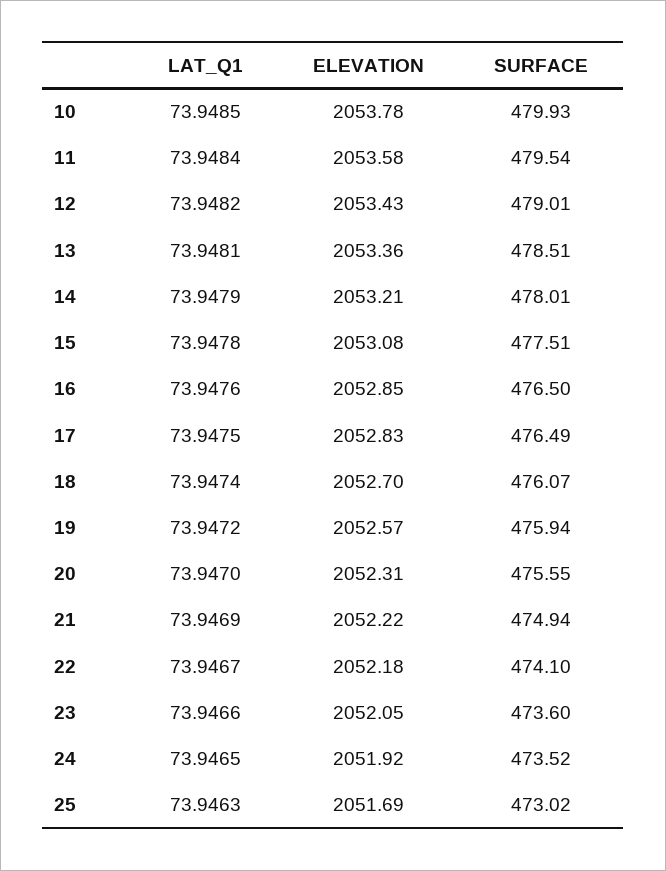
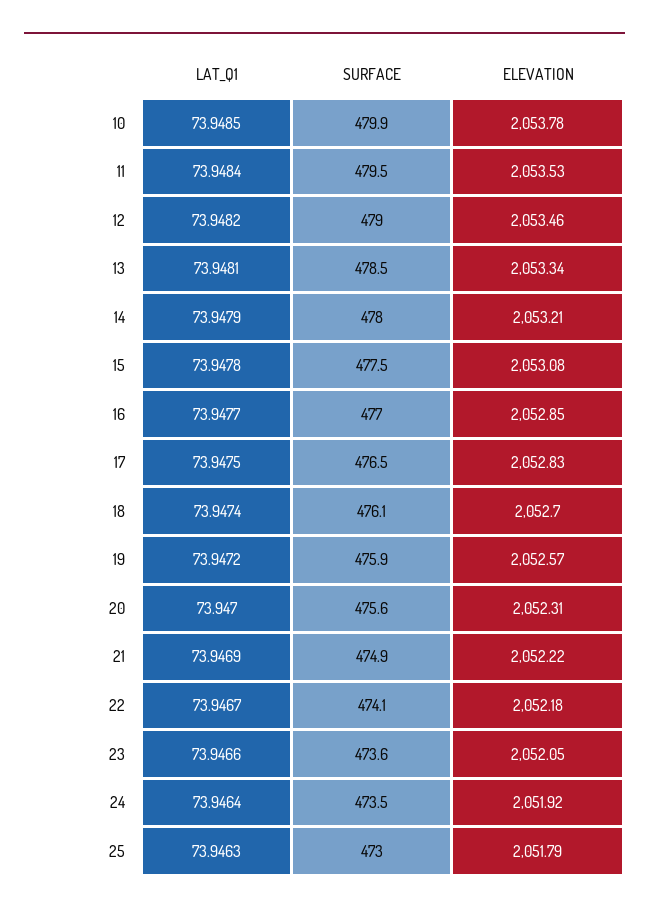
  {
    "LAT_Q1": {
      "10": 73.9485,
      "11": 73.9484,
      "12": 73.9482,
      "13": 73.9481,
      "14": 73.9479,
      "15": 73.9478,
-     "16": 73.9476,
+     "16": 73.9477,
      "17": 73.9475,
      "18": 73.9474,
      "19": 73.9472,
      "20": 73.947,
      "21": 73.9469,
      "22": 73.9467,
      "23": 73.9466,
-     "24": 73.9465,
+     "24": 73.9464,
      "25": 73.9463
    },
    "ELEVATION": {
      "10": 2053.78,
-     "11": 2053.58,
+     "11": 2053.53,
-     "12": 2053.43,
+     "12": 2053.46,
-     "13": 2053.36,
+     "13": 2053.34,
      "14": 2053.21,
      "15": 2053.08,
      "16": 2052.85,
      "17": 2052.83,
      "18": 2052.7,
      "19": 2052.57,
      "20": 2052.31,
      "21": 2052.22,
      "22": 2052.18,
      "23": 2052.05,
      "24": 2051.92,
-     "25": 2051.69
+     "25": 2051.79
    },
    "SURFACE": {
      "10": 479.93,
      "11": 479.54,
      "12": 479.01,
      "13": 478.51,
      "14": 478.01,
      "15": 477.51,
-     "16": 476.5,
+     "16": 477,
      "17": 476.49,
      "18": 476.07,
      "19": 475.94,
      "20": 475.55,
      "21": 474.94,
      "22": 474.1,
      "23": 473.6,
      "24": 473.52,
      "25": 473.02
    }
  }

